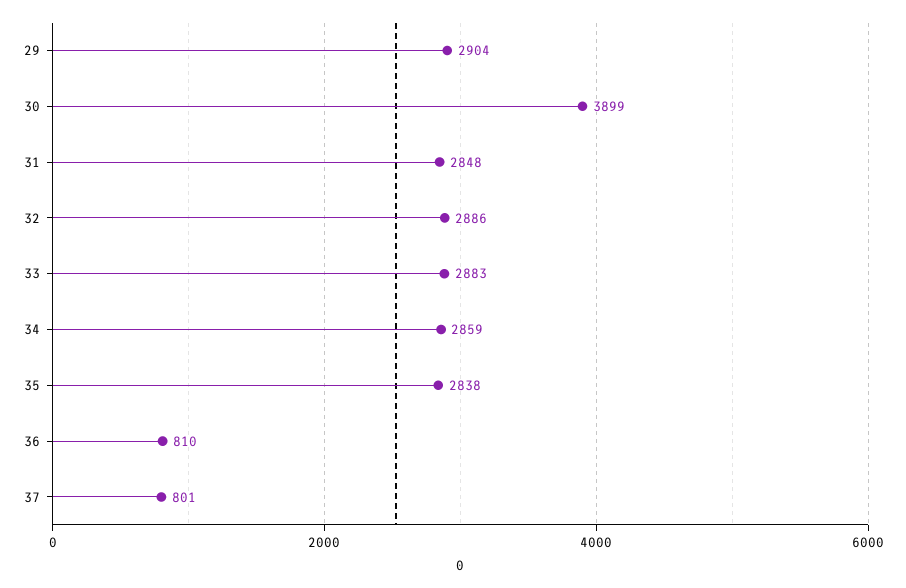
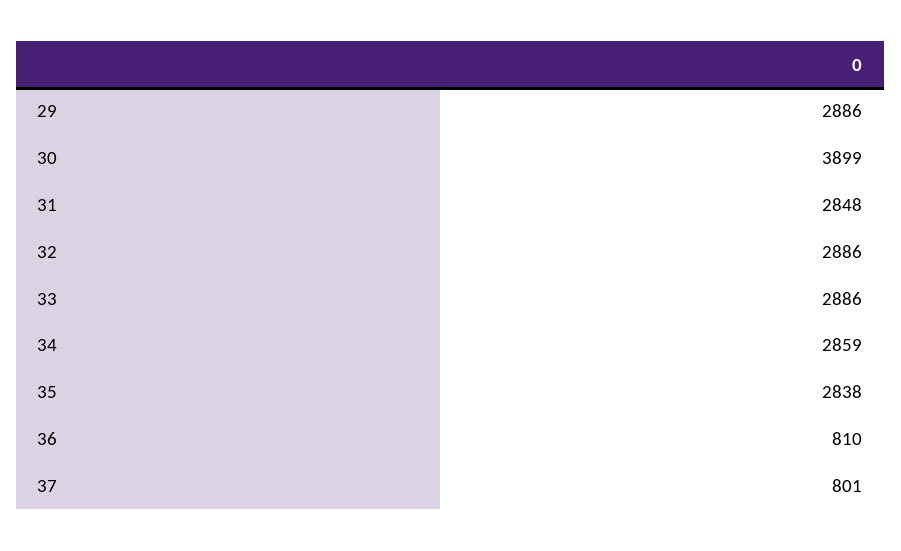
  {
-   "29": 2904,
+   "29": 2886,
    "30": 3899,
    "31": 2848,
    "32": 2886,
-   "33": 2883,
+   "33": 2886,
    "34": 2859,
    "35": 2838,
    "36": 810,
    "37": 801
  }

